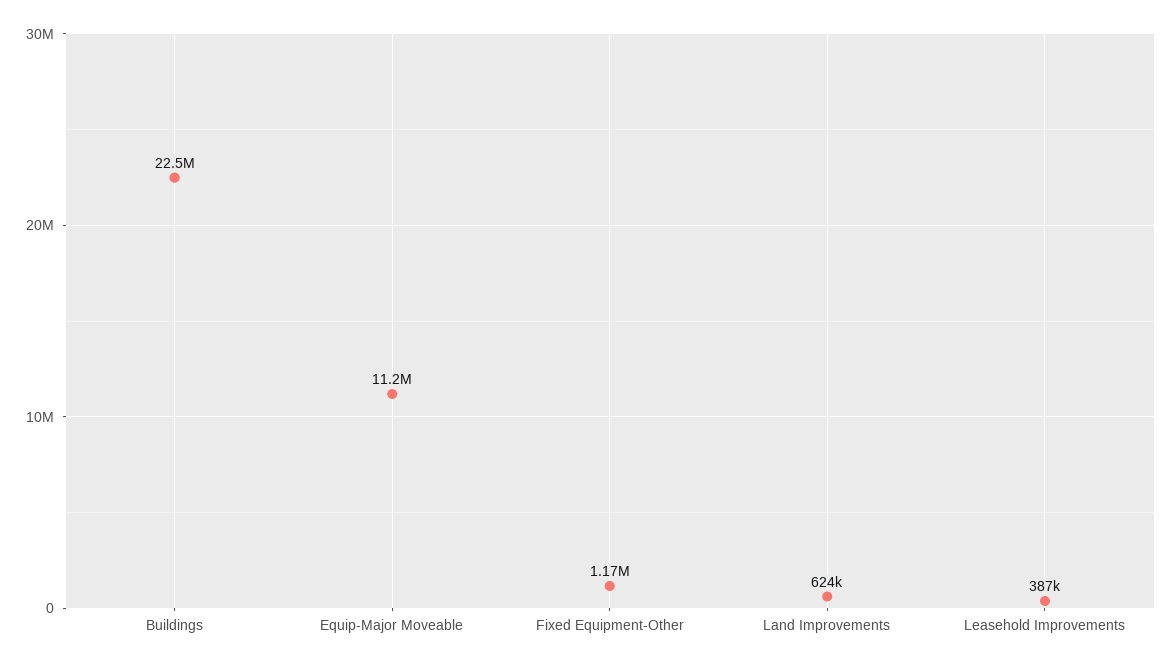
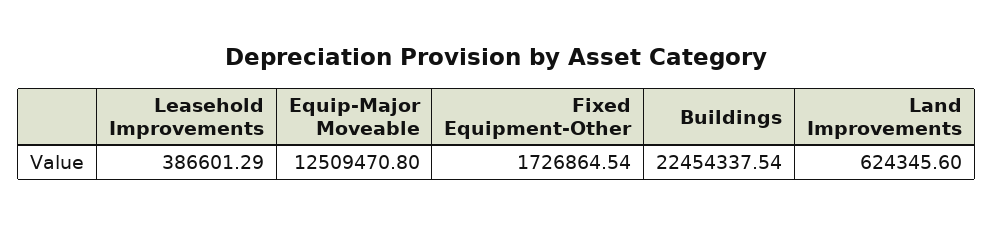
  {
    "Buildings": 22454337.54,
-   "Equip-Major Moveable": 11200000,
+   "Equip-Major Moveable": 12509470.8,
-   "Fixed Equipment-Other": 1170000,
+   "Fixed Equipment-Other": 1726864.54,
    "Land Improvements": 624345.6,
    "Leasehold Improvements": 386601.29
  }

